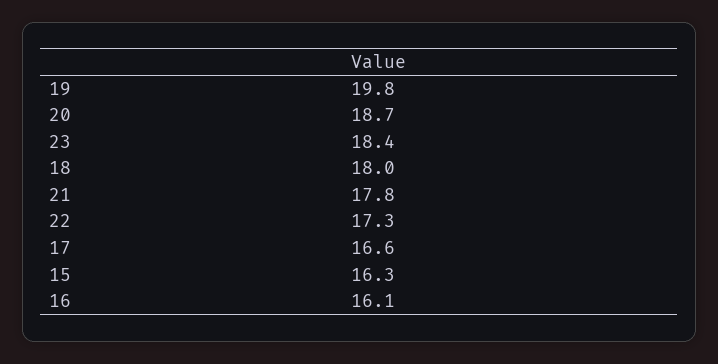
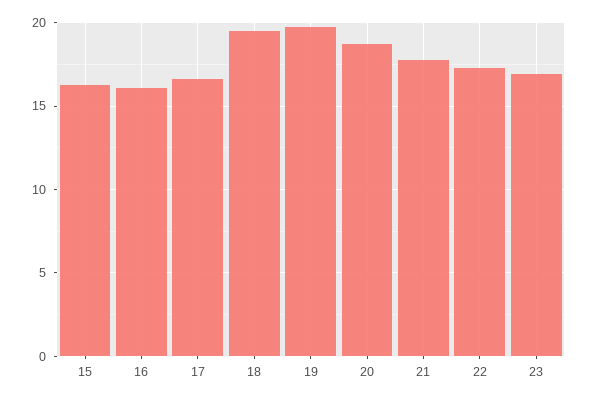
  {
    "19": 19.8,
    "20": 18.7,
-   "23": 18.4,
+   "23": 17,
-   "18": 18,
+   "18": 19.5,
    "21": 17.8,
    "22": 17.3,
    "17": 16.6,
    "15": 16.3,
    "16": 16.1
  }

